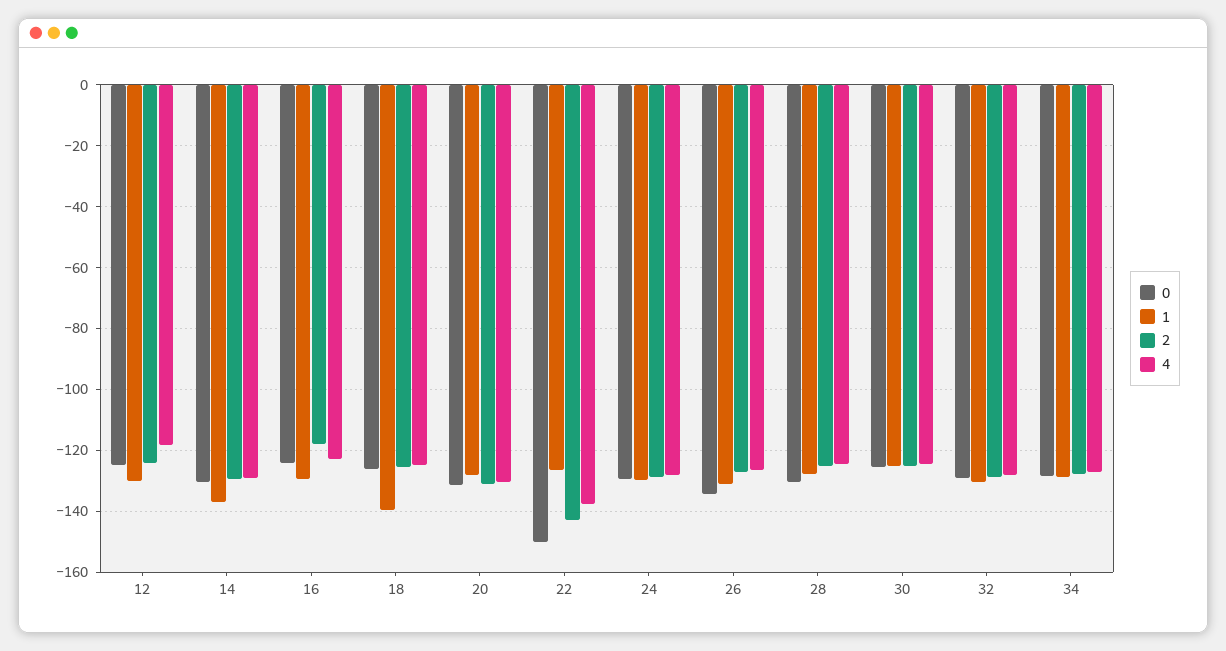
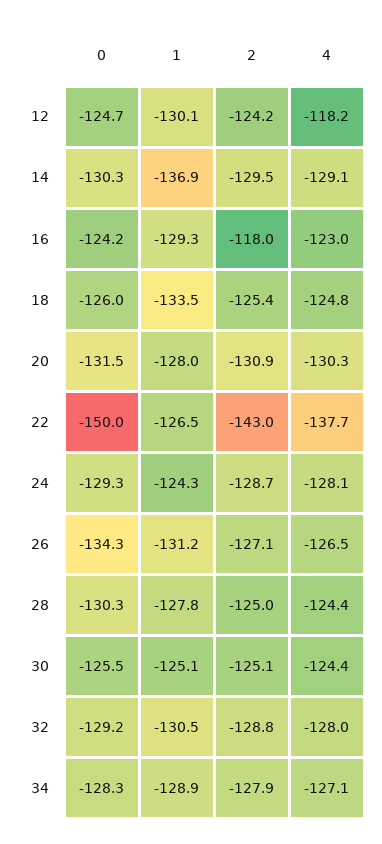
  {
    "0": {
      "12": -124.7,
      "14": -130.3,
      "16": -124.2,
      "18": -126,
      "20": -131.5,
      "22": -150,
      "24": -129.3,
      "26": -134.3,
      "28": -130.3,
      "30": -125.5,
      "32": -129.2,
      "34": -128.3
    },
    "1": {
      "12": -130.1,
      "14": -136.9,
      "16": -129.3,
-     "18": -140,
+     "18": -133.5,
      "20": -128,
      "22": -126.5,
-     "24": -130,
+     "24": -124.3,
      "26": -131.2,
      "28": -127.8,
      "30": -125.1,
      "32": -130.5,
      "34": -128.9
    },
    "2": {
      "12": -124.2,
      "14": -129.5,
      "16": -118,
      "18": -125.4,
      "20": -130.9,
      "22": -143,
      "24": -128.7,
      "26": -127.1,
      "28": -125,
      "30": -125.1,
      "32": -128.8,
      "34": -127.9
    },
    "4": {
      "12": -118.2,
      "14": -129.1,
      "16": -123,
      "18": -124.8,
      "20": -130.3,
      "22": -137.7,
      "24": -128.1,
      "26": -126.5,
      "28": -124.4,
      "30": -124.4,
      "32": -128,
      "34": -127.1
    }
  }

